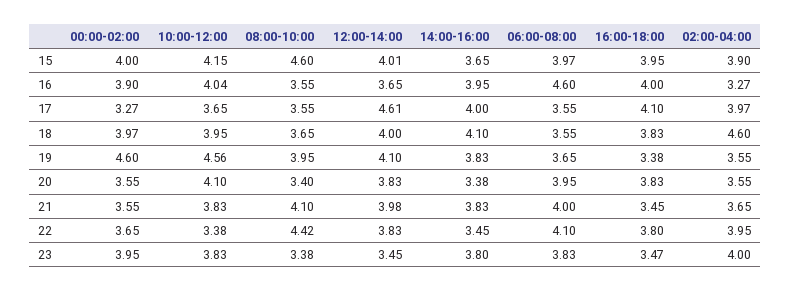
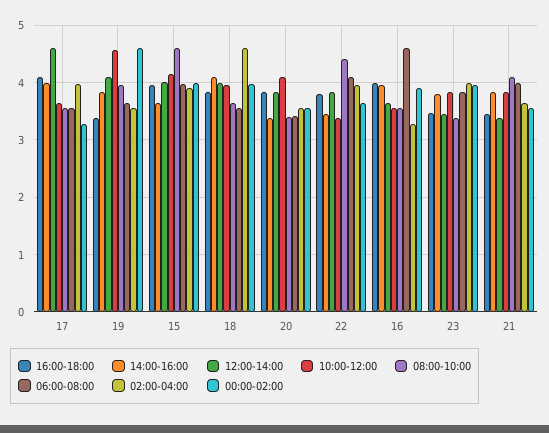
  {
    "00:00-02:00": {
      "15": 4,
      "16": 3.9,
      "17": 3.27,
      "18": 3.97,
      "19": 4.6,
      "20": 3.55,
      "21": 3.55,
      "22": 3.65,
      "23": 3.95
    },
    "10:00-12:00": {
      "15": 4.15,
-     "16": 4.04,
+     "16": 3.6,
      "17": 3.65,
      "18": 3.95,
      "19": 4.56,
      "20": 4.1,
      "21": 3.83,
      "22": 3.38,
      "23": 3.83
    },
    "08:00-10:00": {
      "15": 4.6,
      "16": 3.55,
      "17": 3.55,
      "18": 3.65,
      "19": 3.95,
      "20": 3.4,
      "21": 4.1,
      "22": 4.42,
      "23": 3.38
    },
    "12:00-14:00": {
      "15": 4.01,
      "16": 3.65,
      "17": 4.61,
      "18": 4,
      "19": 4.1,
      "20": 3.83,
-     "21": 3.98,
+     "21": 3.4,
      "22": 3.83,
      "23": 3.45
    },
    "14:00-16:00": {
      "15": 3.65,
      "16": 3.95,
      "17": 4,
      "18": 4.1,
      "19": 3.83,
      "20": 3.38,
      "21": 3.83,
      "22": 3.45,
      "23": 3.8
    },
    "06:00-08:00": {
      "15": 3.97,
      "16": 4.6,
      "17": 3.55,
      "18": 3.55,
      "19": 3.65,
-     "20": 3.95,
+     "20": 3.4,
      "21": 4,
      "22": 4.1,
      "23": 3.83
    },
    "16:00-18:00": {
      "15": 3.95,
      "16": 4,
      "17": 4.1,
      "18": 3.83,
      "19": 3.38,
      "20": 3.83,
      "21": 3.45,
      "22": 3.8,
      "23": 3.47
    },
    "02:00-04:00": {
      "15": 3.9,
      "16": 3.27,
      "17": 3.97,
      "18": 4.6,
      "19": 3.55,
      "20": 3.55,
      "21": 3.65,
      "22": 3.95,
      "23": 4
    }
  }

